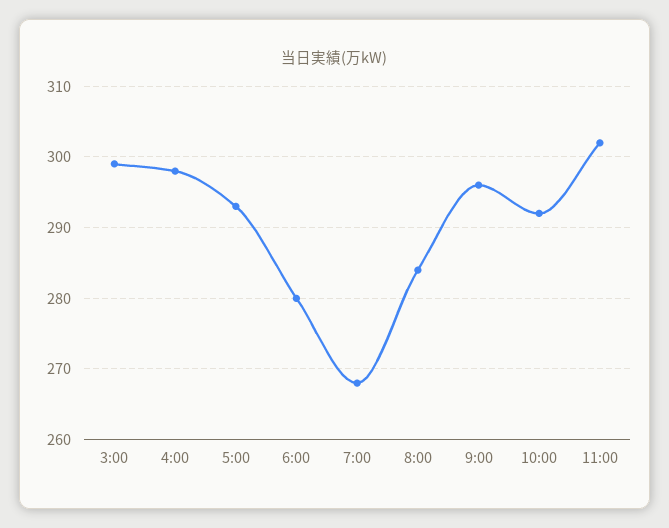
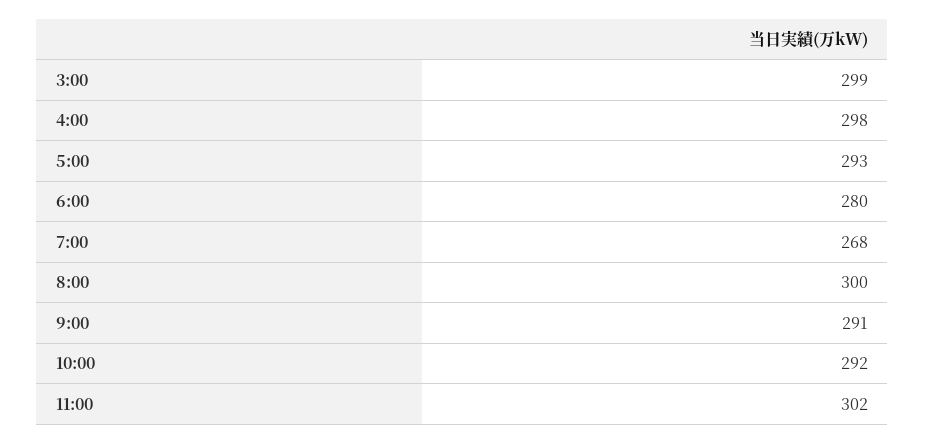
  {
    "3:00": 299,
    "4:00": 298,
    "5:00": 293,
    "6:00": 280,
    "7:00": 268,
-   "8:00": 284,
+   "8:00": 300,
-   "9:00": 296,
+   "9:00": 291,
    "10:00": 292,
    "11:00": 302
  }

